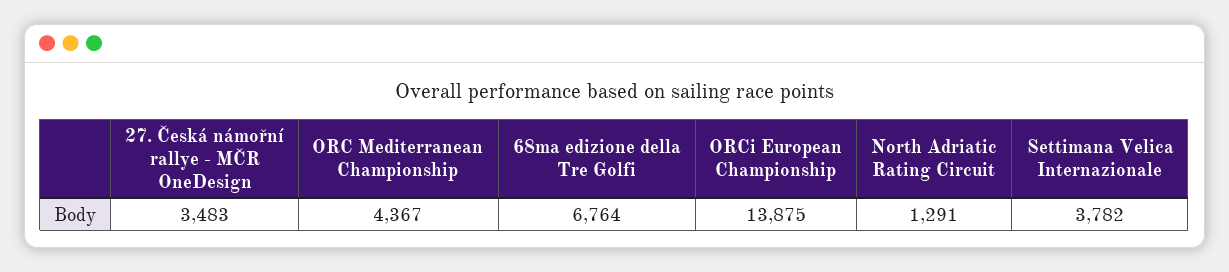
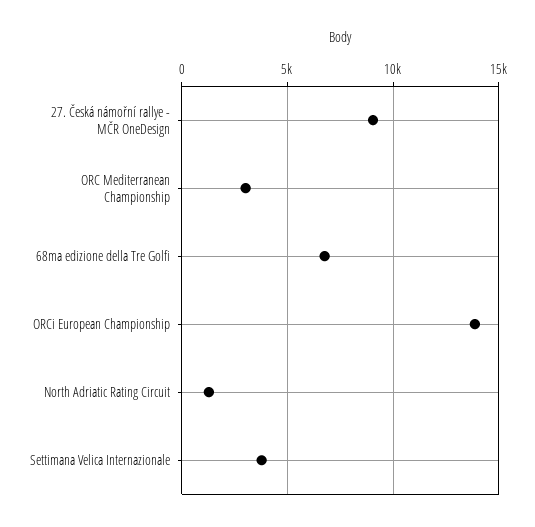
  {
-   "27. Česká námořní rallye - MČR OneDesign": 3483,
+   "27. Česká námořní rallye - MČR OneDesign": 9000,
-   "ORC Mediterranean Championship": 4367,
+   "ORC Mediterranean Championship": 3000,
    "68ma edizione della Tre Golfi": 6764,
    "ORCi European Championship": 13875,
    "North Adriatic Rating Circuit": 1291,
    "Settimana Velica Internazionale": 3782
  }

